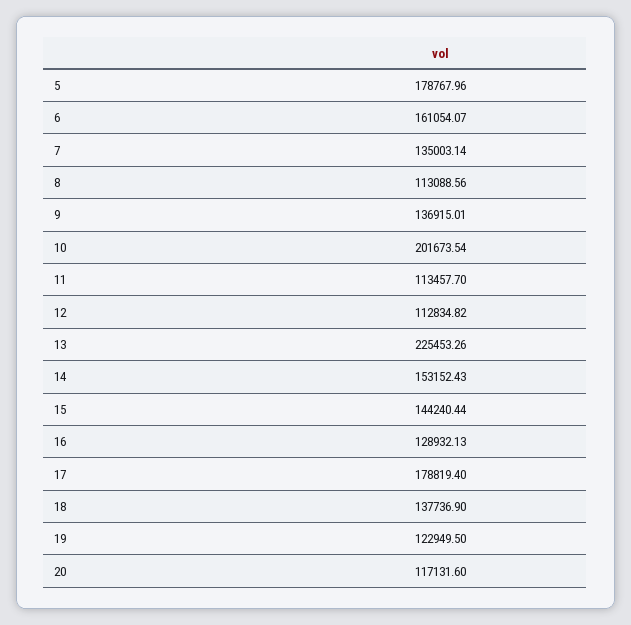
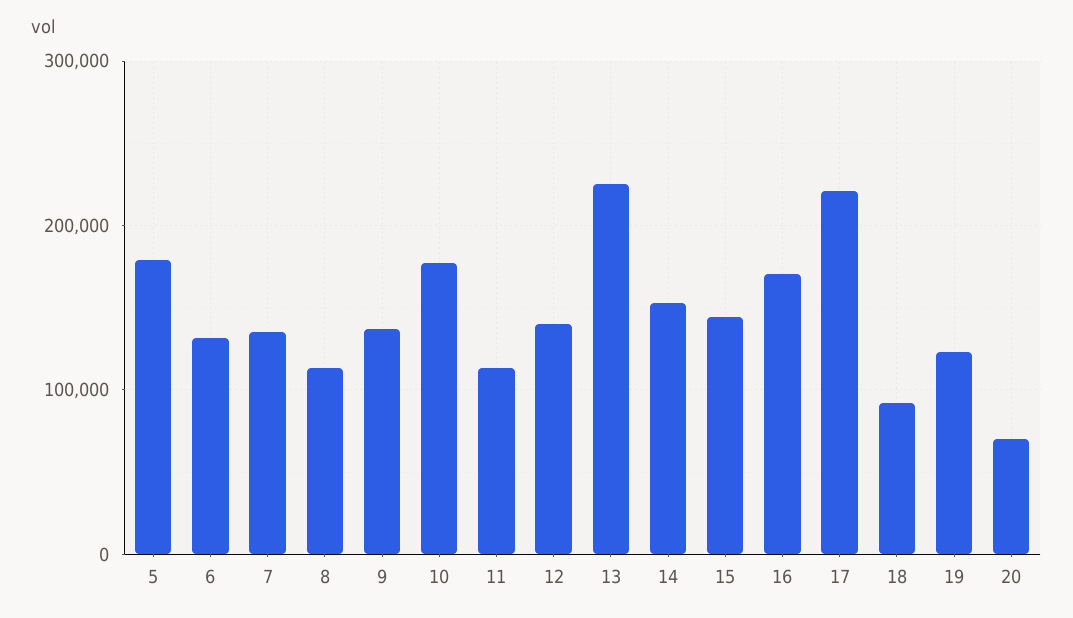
  {
    "5": 178767.96,
-   "6": 161054.07,
+   "6": 130000,
    "7": 135003.14,
    "8": 113088.56,
    "9": 136915.01,
-   "10": 201673.54,
+   "10": 180000,
    "11": 113457.7,
-   "12": 112834.82,
+   "12": 140000,
    "13": 225453.26,
    "14": 153152.43,
    "15": 144240.44,
-   "16": 128932.13,
+   "16": 170000,
-   "17": 178819.4,
+   "17": 220000,
-   "18": 137736.9,
+   "18": 90000,
    "19": 122949.5,
-   "20": 117131.6
+   "20": 70000
  }

